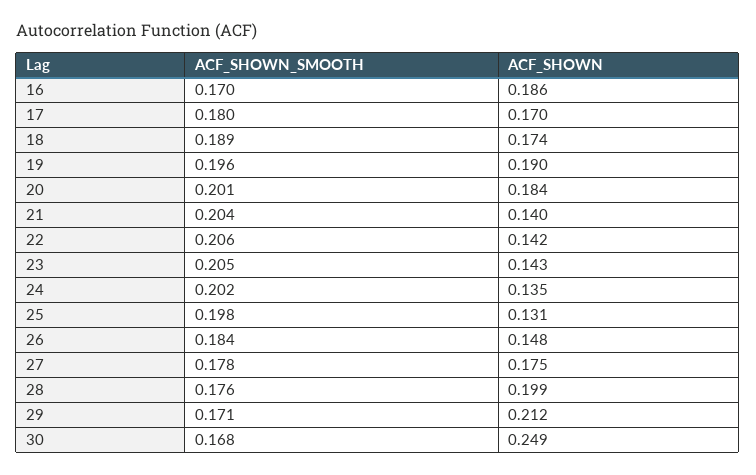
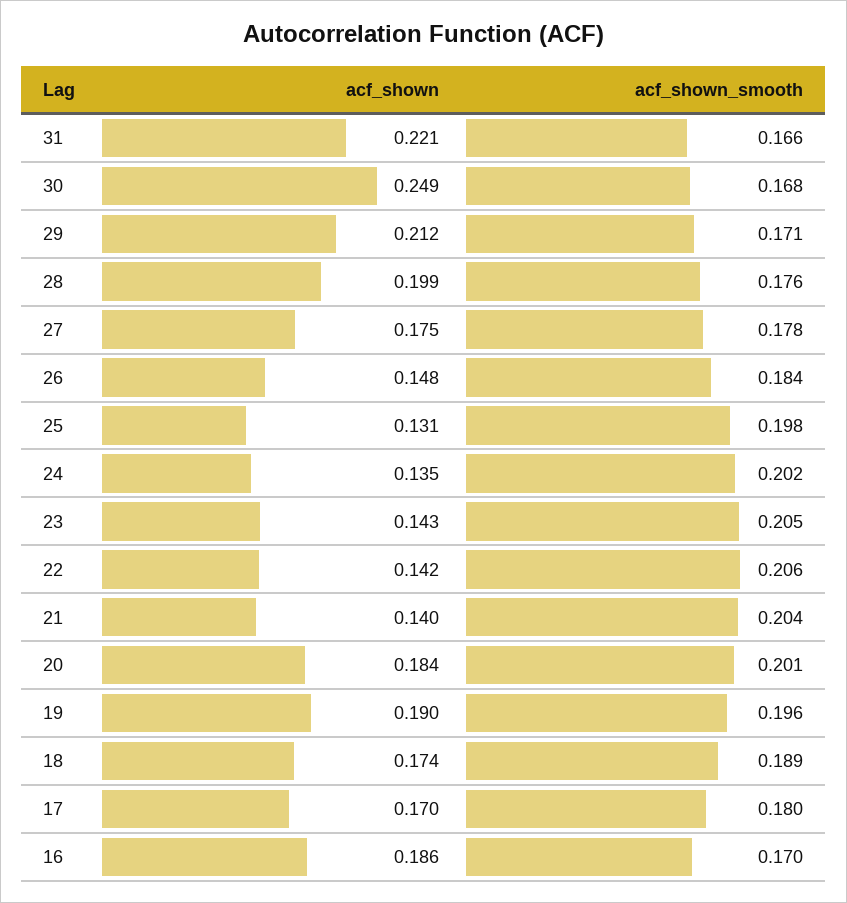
  {
    "ACF_SHOWN_SMOOTH": {
      "16": 0.17,
      "17": 0.18,
      "18": 0.189,
      "19": 0.196,
      "20": 0.201,
      "21": 0.204,
      "22": 0.206,
      "23": 0.205,
      "24": 0.202,
      "25": 0.198,
      "26": 0.184,
      "27": 0.178,
      "28": 0.176,
      "29": 0.171,
-     "30": 0.168
+     "30": 0.168,
+     "31": 0.166
    },
    "ACF_SHOWN": {
      "16": 0.186,
      "17": 0.17,
      "18": 0.174,
      "19": 0.19,
      "20": 0.184,
      "21": 0.14,
      "22": 0.142,
      "23": 0.143,
      "24": 0.135,
      "25": 0.131,
      "26": 0.148,
      "27": 0.175,
      "28": 0.199,
      "29": 0.212,
-     "30": 0.249
+     "30": 0.249,
+     "31": 0.221
    }
  }

